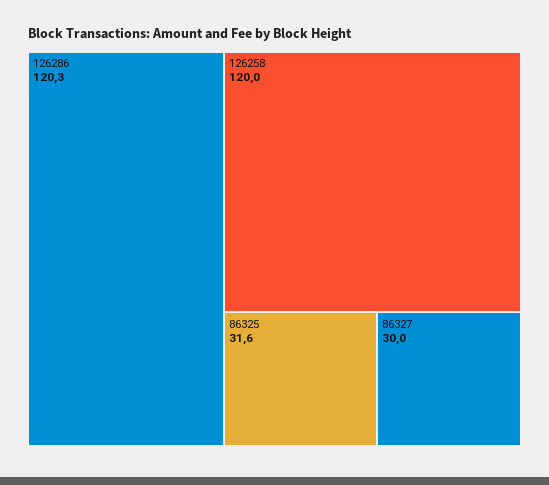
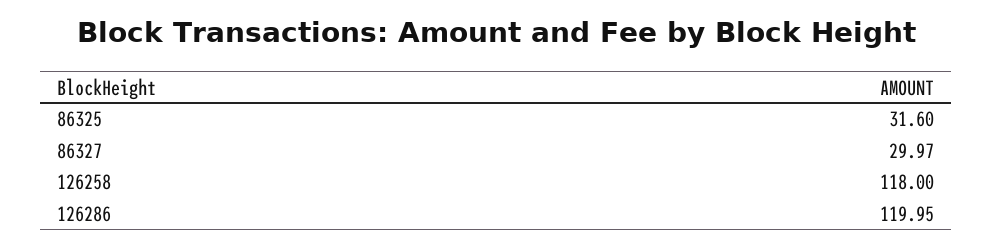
  {
-   "126286": 120.3,
+   "126286": 119.95,
-   "126258": 120,
+   "126258": 118,
    "86325": 31.6,
    "86327": 29.97
  }

